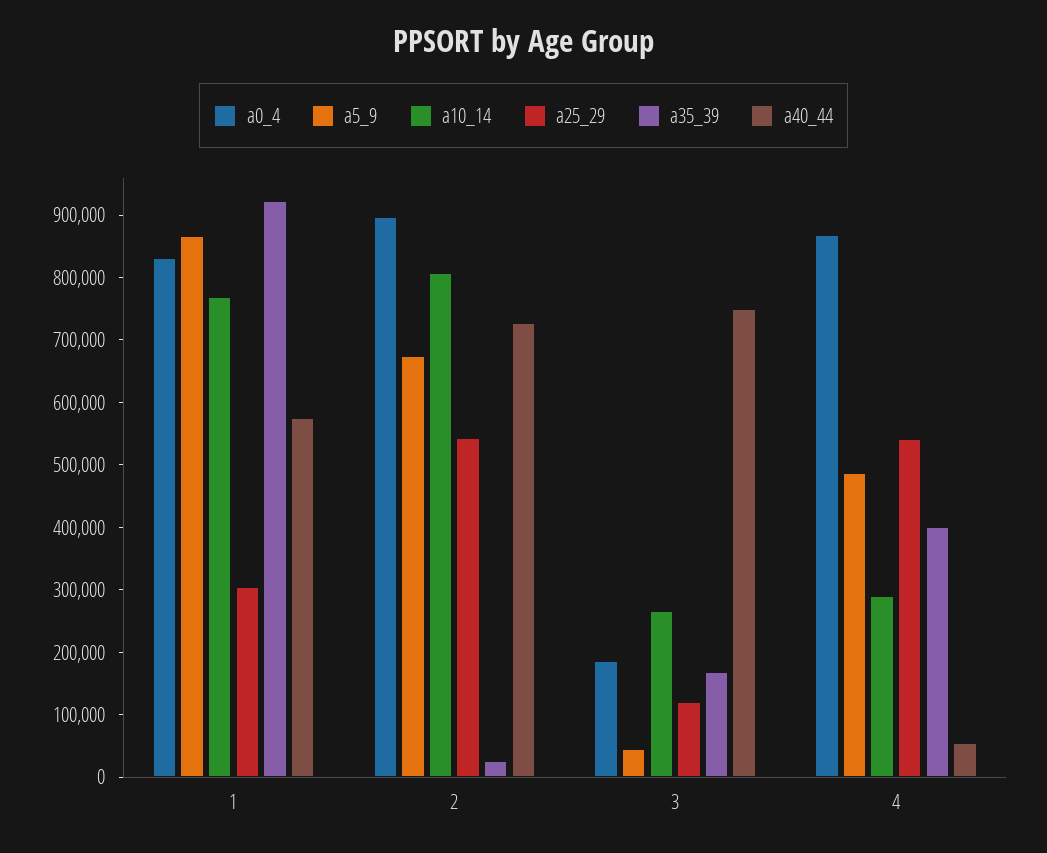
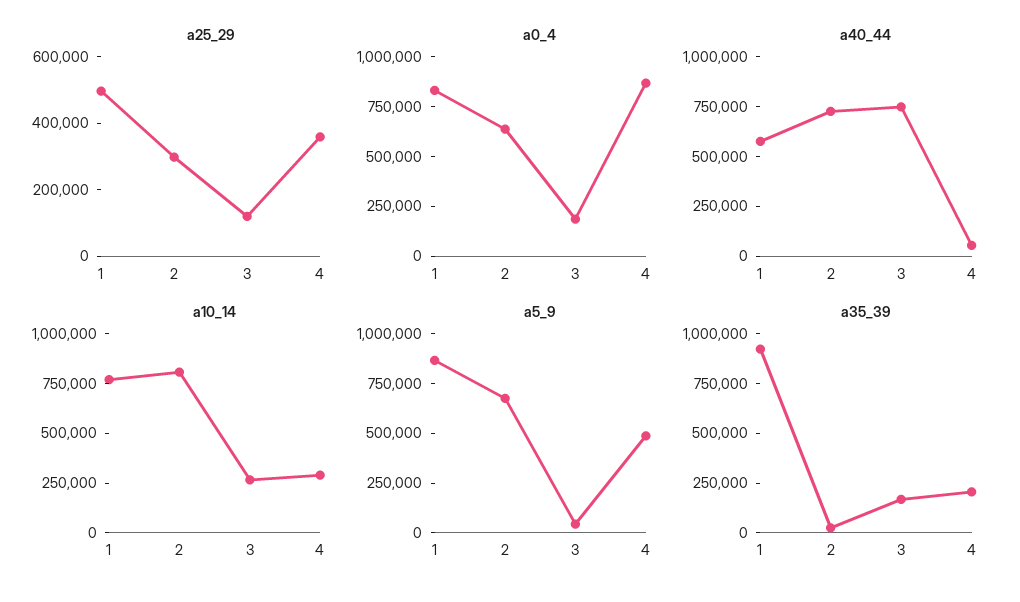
  {
    "a0_4": {
      "1": 840000,
-     "2": 900000,
+     "2": 650000,
      "3": 180000,
      "4": 860000
    },
    "a5_9": {
      "1": 860000,
      "2": 680000,
      "3": 40000,
      "4": 480000
    },
    "a10_14": {
      "1": 760000,
      "2": 800000,
      "3": 260000,
      "4": 300000
    },
    "a25_29": {
-     "1": 300000,
+     "1": 500000,
-     "2": 540000,
+     "2": 300000,
      "3": 120000,
-     "4": 540000
+     "4": 350000
    },
    "a35_39": {
      "1": 920000,
      "2": 20000,
      "3": 160000,
-     "4": 400000
+     "4": 200000
    },
    "a40_44": {
      "1": 580000,
      "2": 720000,
      "3": 740000,
      "4": 60000
    }
  }

